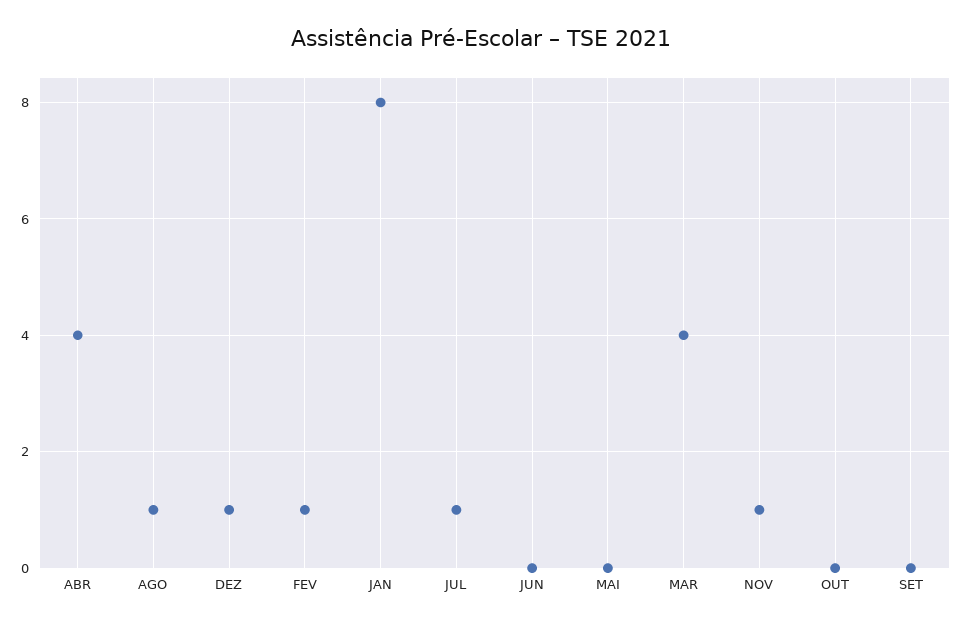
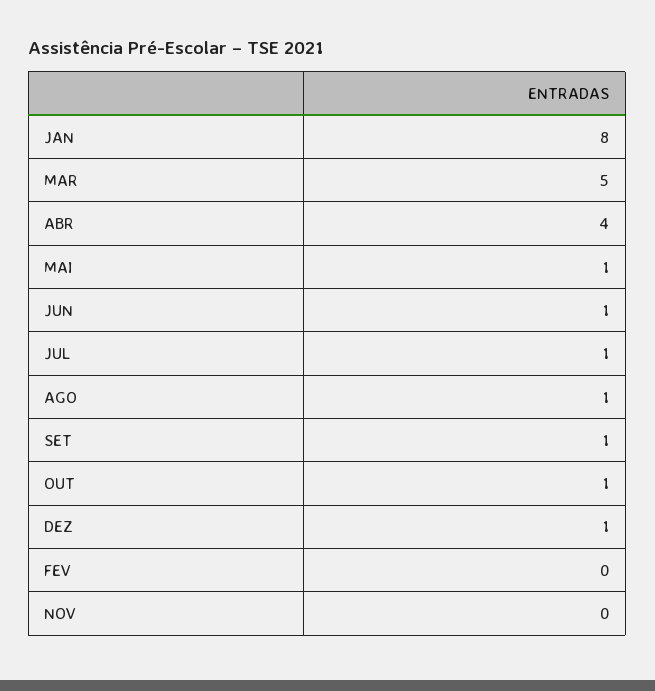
  {
    "ABR": 4,
    "AGO": 1,
    "DEZ": 1,
-   "FEV": 1,
+   "FEV": 0,
    "JAN": 8,
    "JUL": 1,
-   "JUN": 0,
+   "JUN": 1,
-   "MAI": 0,
+   "MAI": 1,
-   "MAR": 4,
+   "MAR": 5,
-   "NOV": 1,
+   "NOV": 0,
-   "OUT": 0,
+   "OUT": 1,
-   "SET": 0
+   "SET": 1
  }

